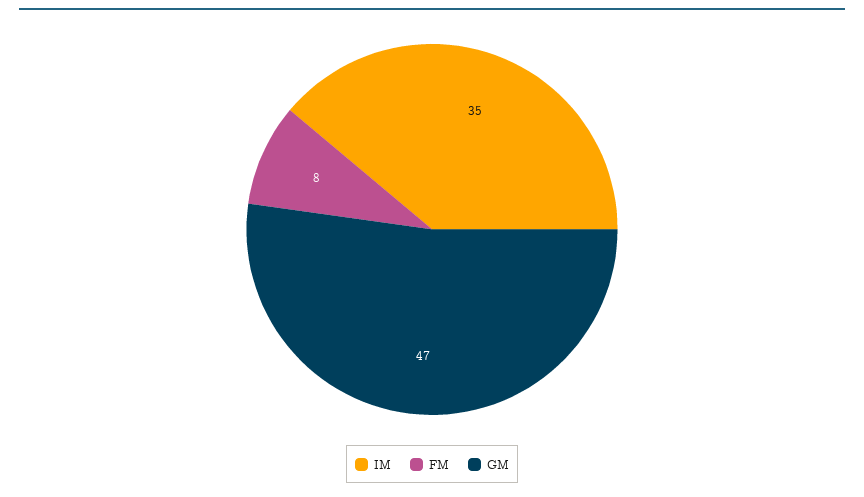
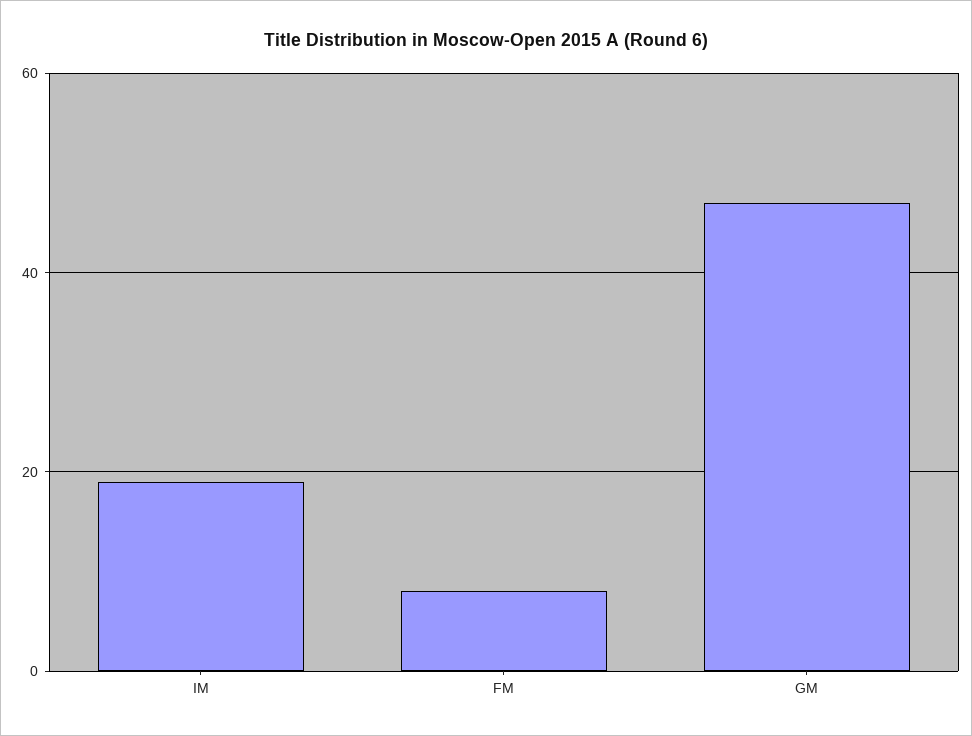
  {
-   "IM": 35,
+   "IM": 20,
    "FM": 8,
    "GM": 47
  }

